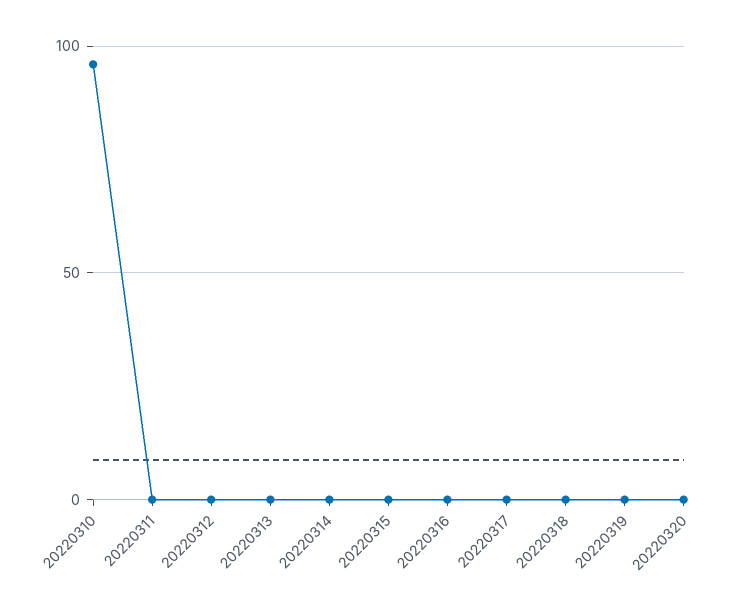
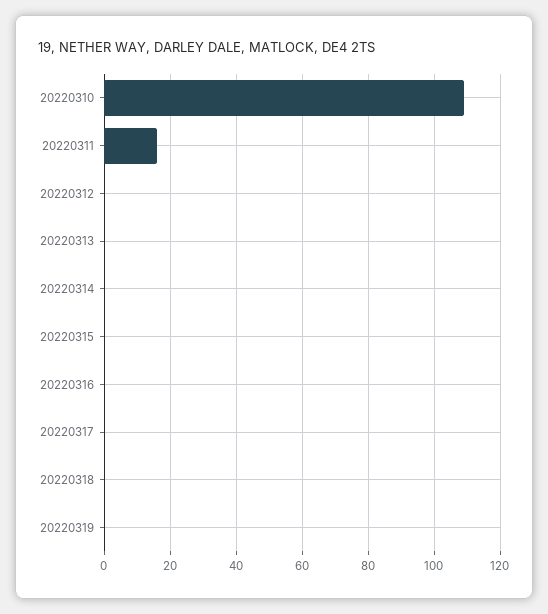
  {
-   "20220310": 95,
+   "20220310": 110,
-   "20220311": 0,
+   "20220311": 15,
    "20220312": 0,
    "20220313": 0,
    "20220314": 0,
    "20220315": 0,
    "20220316": 0,
    "20220317": 0,
    "20220318": 0,
-   "20220319": 0,
+   "20220319": 0
-   "20220320": 0
  }

